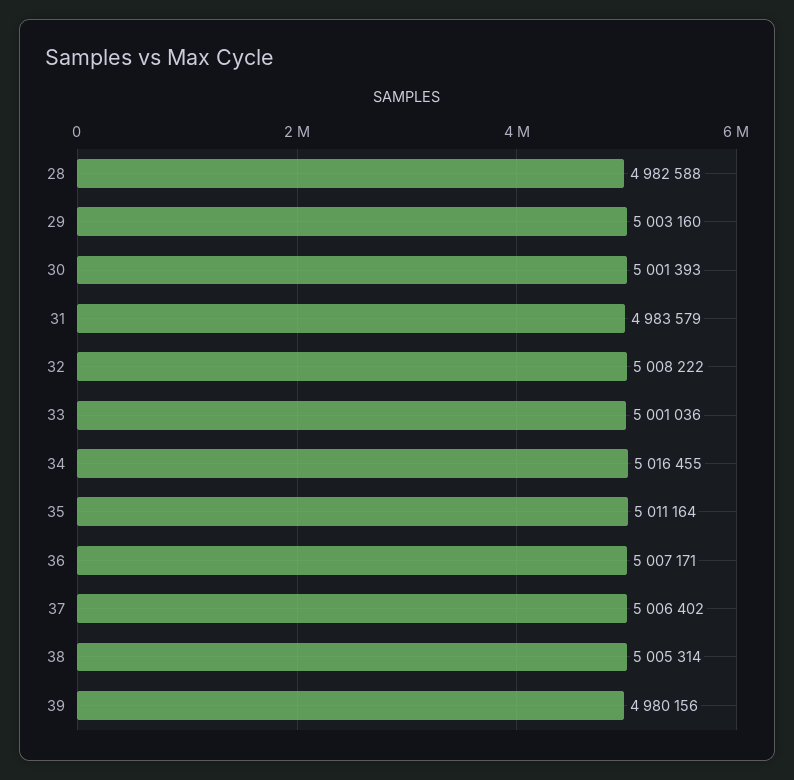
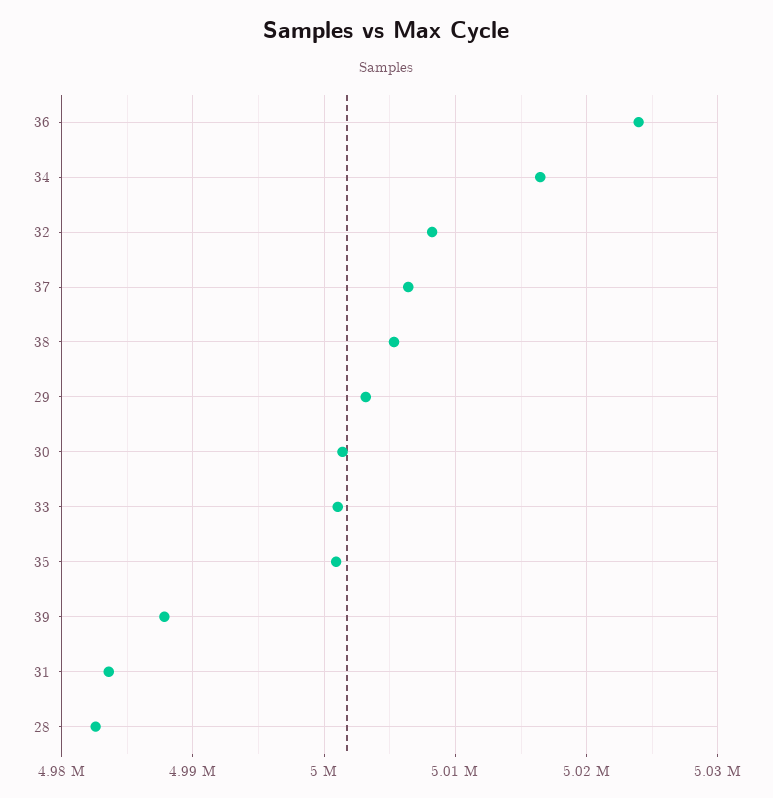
  {
    "28": 4982588,
    "29": 5003160,
    "30": 5001393,
    "31": 4983579,
    "32": 5008222,
    "33": 5001036,
    "34": 5016455,
-   "35": 5011164,
+   "35": 5001000,
-   "36": 5007171,
+   "36": 5024000,
    "37": 5006402,
    "38": 5005314,
-   "39": 4980156
+   "39": 4988000
  }

